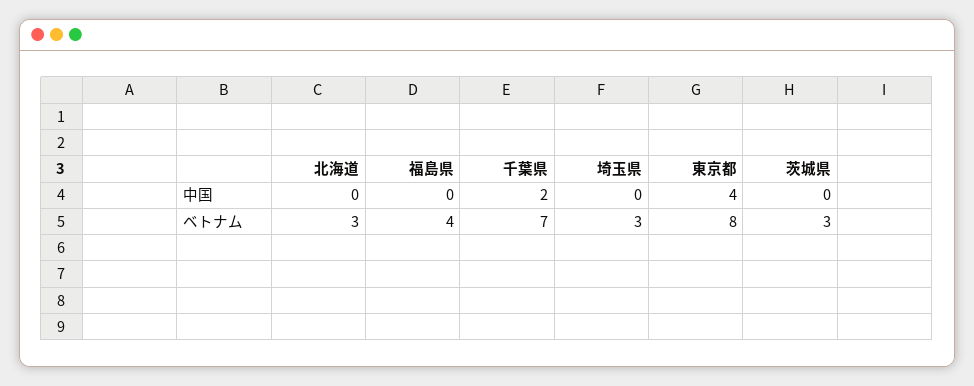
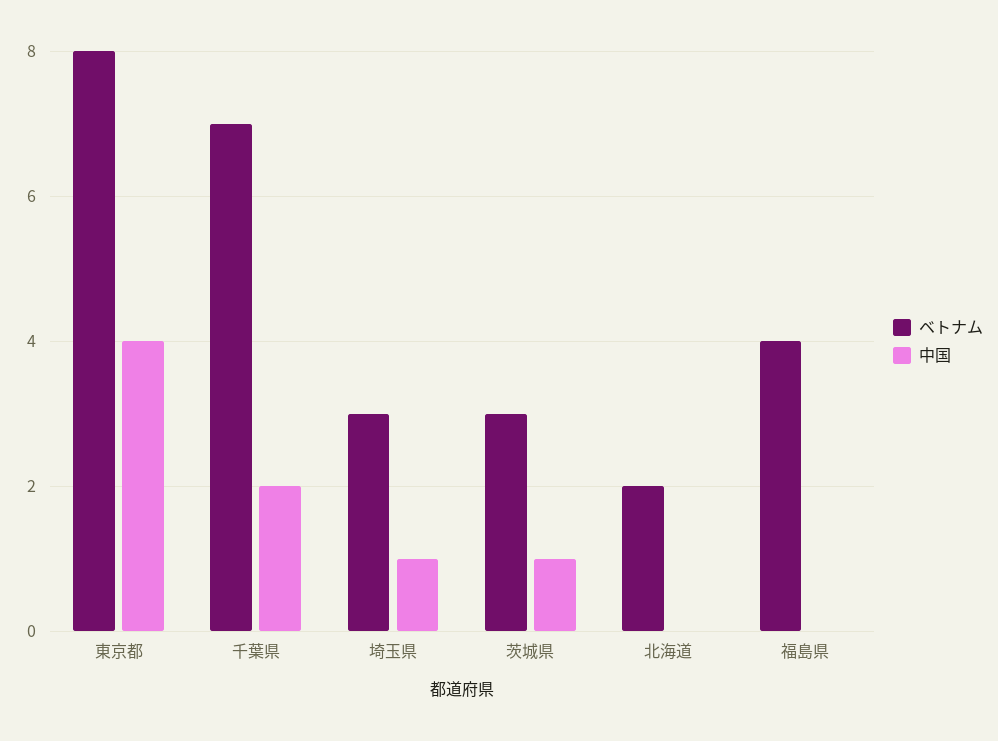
  {
    "中国": {
      "北海道": 0,
      "福島県": 0,
      "千葉県": 2,
-     "埼玉県": 0,
+     "埼玉県": 1,
      "東京都": 4,
-     "茨城県": 0
+     "茨城県": 1
    },
    "ベトナム": {
-     "北海道": 3,
+     "北海道": 2,
      "福島県": 4,
      "千葉県": 7,
      "埼玉県": 3,
      "東京都": 8,
      "茨城県": 3
    }
  }

